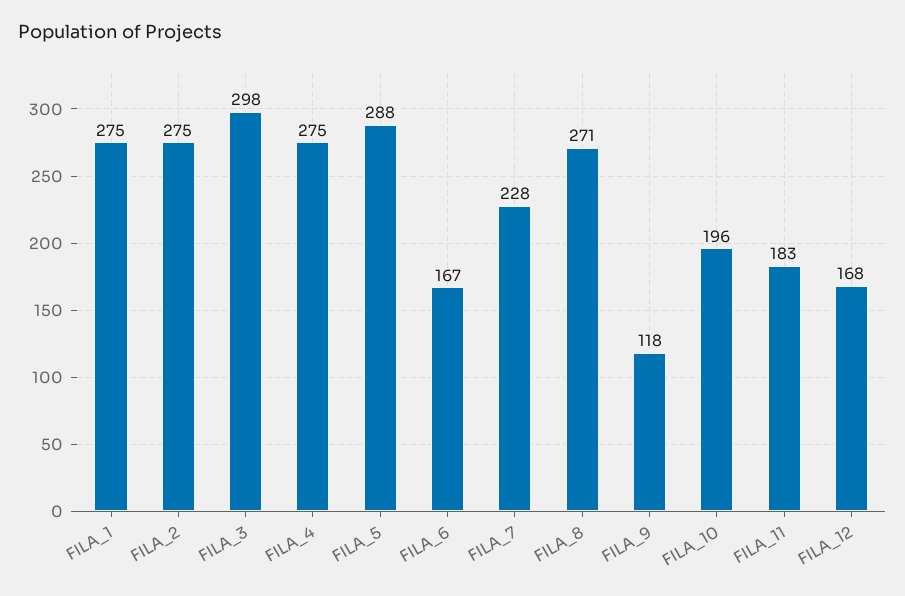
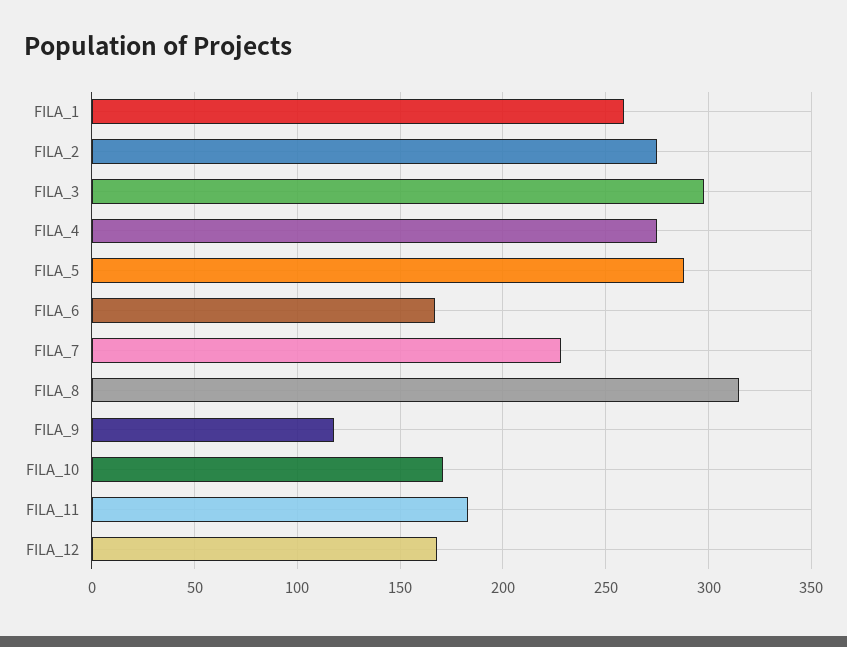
  {
-   "FILA_1": 275,
+   "FILA_1": 260,
    "FILA_2": 275,
    "FILA_3": 298,
    "FILA_4": 275,
    "FILA_5": 288,
    "FILA_6": 167,
    "FILA_7": 228,
-   "FILA_8": 271,
+   "FILA_8": 315,
    "FILA_9": 118,
-   "FILA_10": 196,
+   "FILA_10": 170,
    "FILA_11": 183,
    "FILA_12": 168
  }

